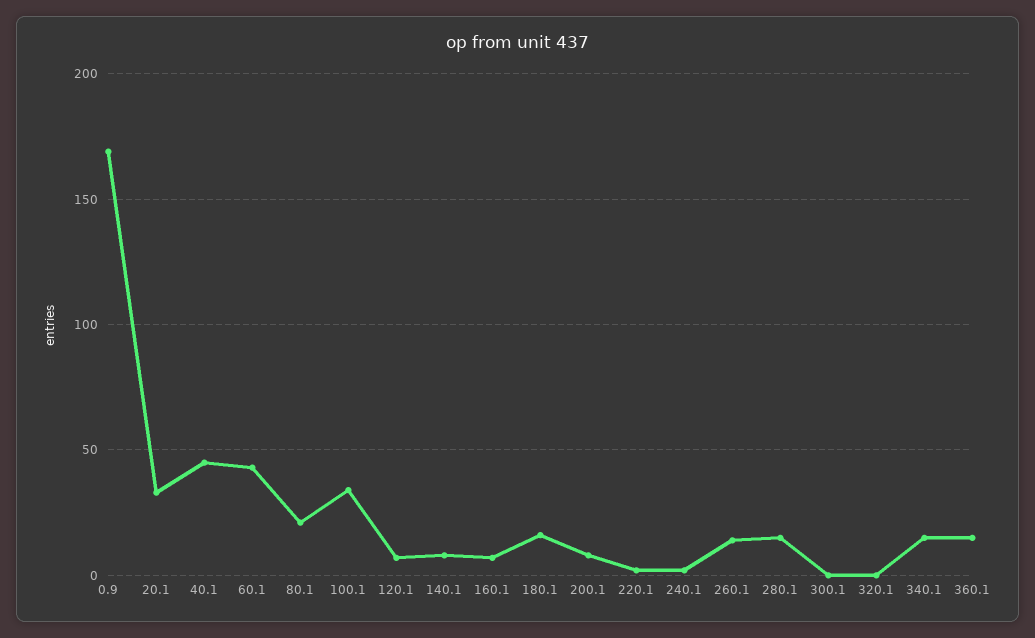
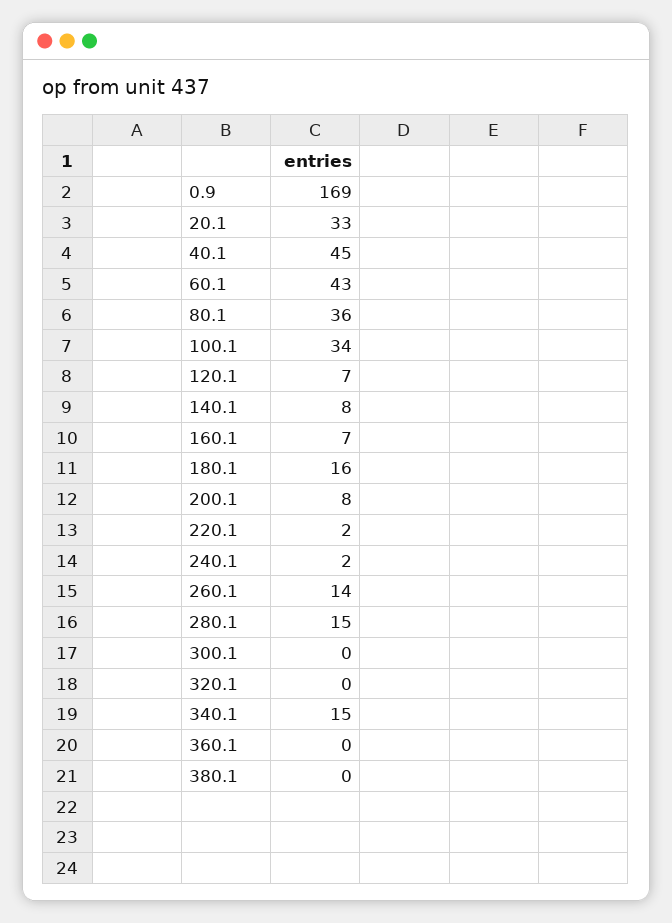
  {
    "0.9": 169,
    "20.1": 33,
    "40.1": 45,
    "60.1": 43,
-   "80.1": 20,
+   "80.1": 36,
    "100.1": 34,
    "120.1": 7,
    "140.1": 8,
    "160.1": 7,
    "180.1": 16,
    "200.1": 8,
    "220.1": 2,
    "240.1": 2,
    "260.1": 14,
    "280.1": 15,
    "300.1": 0,
    "320.1": 0,
    "340.1": 15,
-   "360.1": 15
+   "360.1": 0,
+   "380.1": 0
  }

